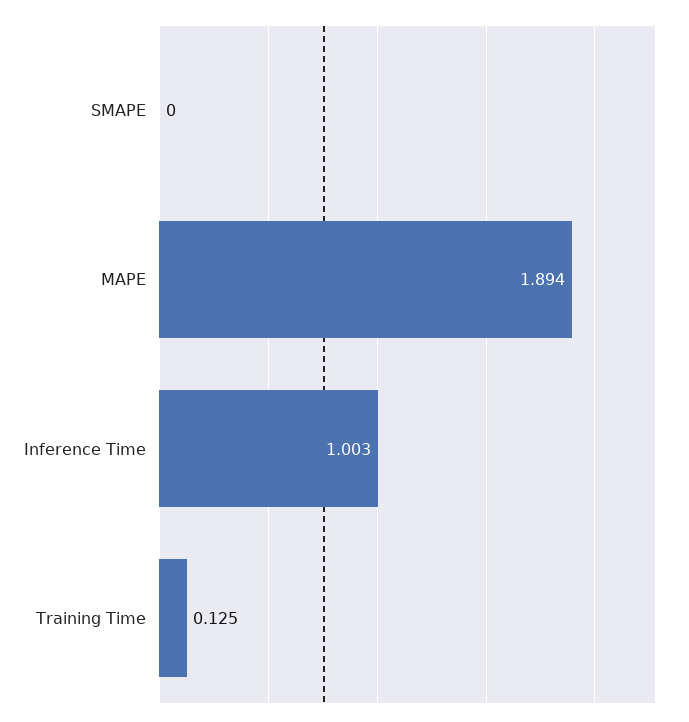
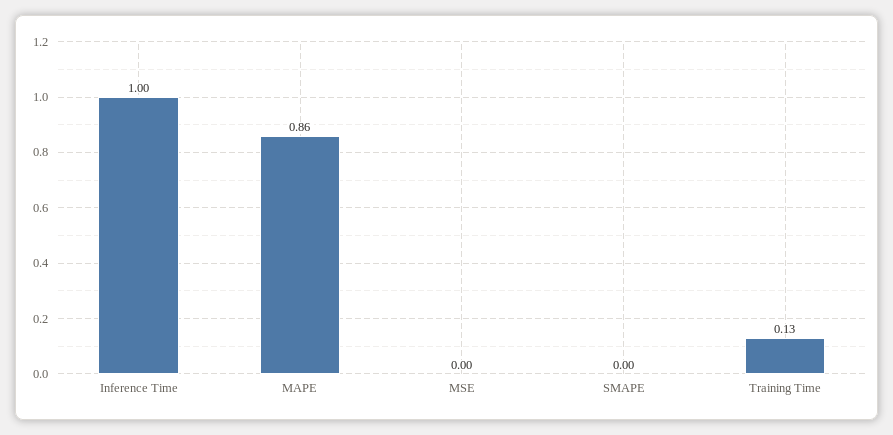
  {
    "SMAPE": 0,
-   "MAPE": 1.894,
+   "MAPE": 0.86,
    "Inference Time": 1.003,
-   "Training Time": 0.125
+   "Training Time": 0.125,
+   "MSE": 0
  }

